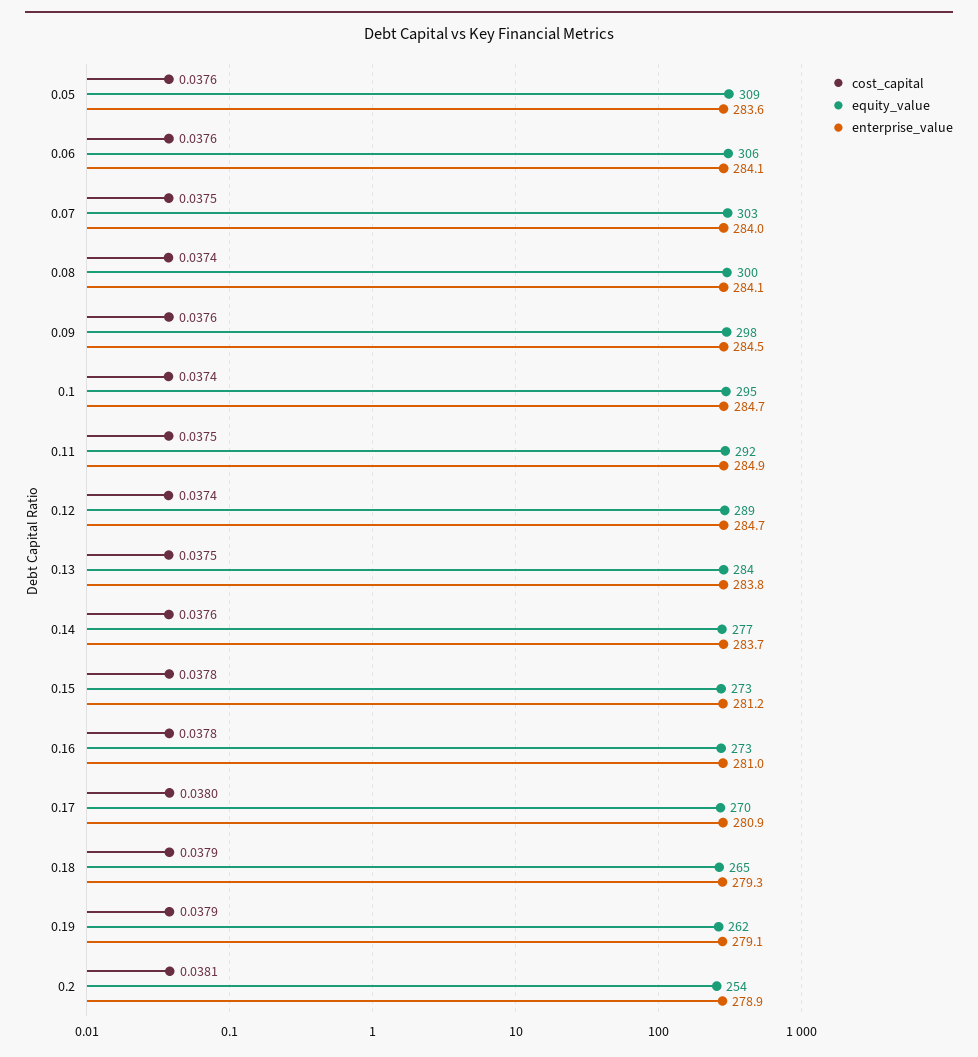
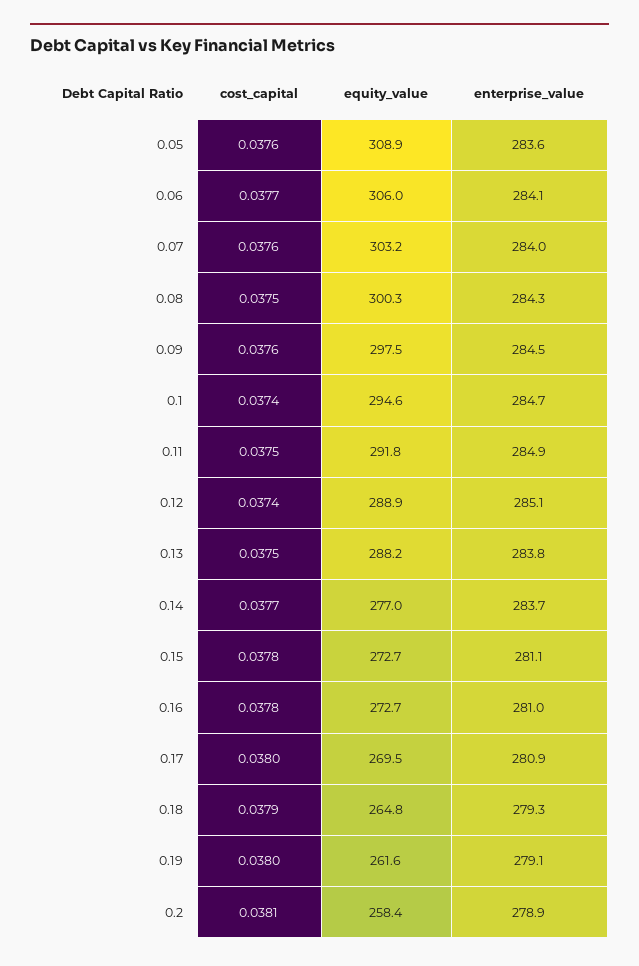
  {
    "cost_capital": {
      "0.05": 0.0376,
-     "0.06": 0.0376,
+     "0.06": 0.0377,
-     "0.07": 0.0375,
+     "0.07": 0.0376,
-     "0.08": 0.0374,
+     "0.08": 0.0375,
      "0.09": 0.0376,
      "0.1": 0.0374,
      "0.11": 0.0375,
      "0.12": 0.0374,
      "0.13": 0.0375,
-     "0.14": 0.0376,
+     "0.14": 0.0377,
      "0.15": 0.0378,
      "0.16": 0.0378,
      "0.17": 0.038,
      "0.18": 0.0379,
-     "0.19": 0.0379,
+     "0.19": 0.038,
      "0.2": 0.0381
    },
    "equity_value": {
      "0.05": 308.9,
      "0.06": 306,
      "0.07": 303.2,
      "0.08": 300.3,
      "0.09": 297.5,
      "0.1": 294.6,
      "0.11": 291.8,
      "0.12": 288.9,
-     "0.13": 284,
+     "0.13": 288.2,
      "0.14": 277,
      "0.15": 272.7,
      "0.16": 272.7,
      "0.17": 269.5,
      "0.18": 264.8,
      "0.19": 261.6,
-     "0.2": 254
+     "0.2": 258.4
    },
    "enterprise_value": {
      "0.05": 283.6,
      "0.06": 284.1,
      "0.07": 284,
-     "0.08": 284.1,
+     "0.08": 284.3,
      "0.09": 284.5,
      "0.1": 284.7,
      "0.11": 284.9,
-     "0.12": 284.7,
+     "0.12": 285.1,
      "0.13": 283.8,
      "0.14": 283.7,
-     "0.15": 281.2,
+     "0.15": 281.1,
      "0.16": 281,
      "0.17": 280.9,
      "0.18": 279.3,
      "0.19": 279.1,
      "0.2": 278.9
    }
  }

